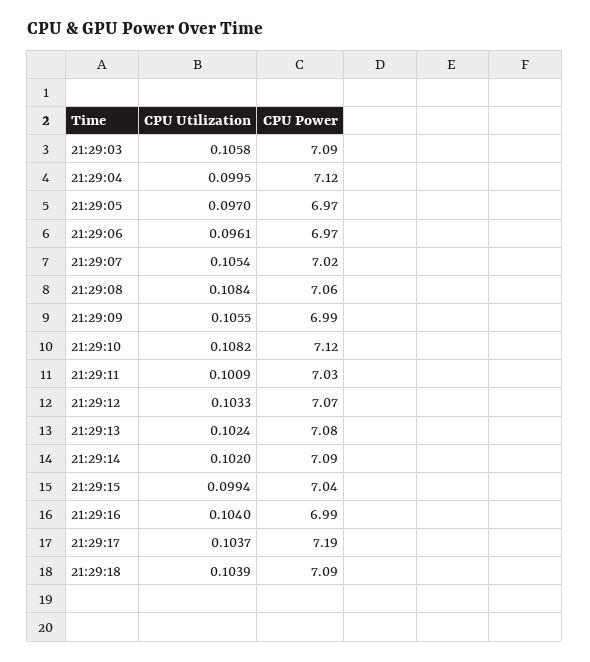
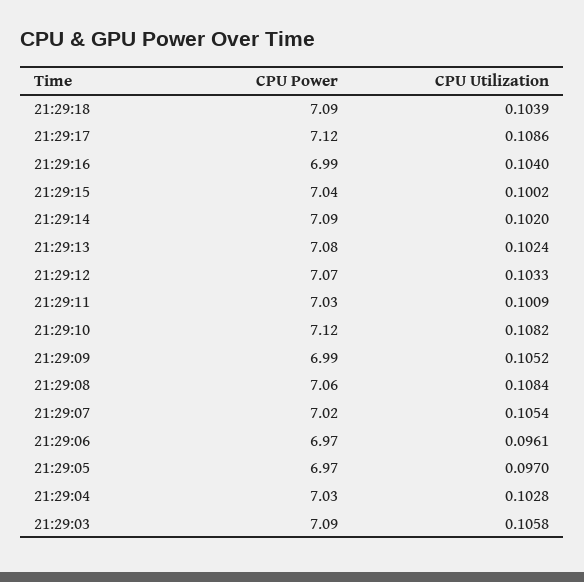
  {
    "CPU Utilization": {
      "21:29:03": 0.1058,
-     "21:29:04": 0.0995,
+     "21:29:04": 0.1028,
      "21:29:05": 0.097,
      "21:29:06": 0.0961,
      "21:29:07": 0.1054,
      "21:29:08": 0.1084,
-     "21:29:09": 0.1055,
+     "21:29:09": 0.1052,
      "21:29:10": 0.1082,
      "21:29:11": 0.1009,
      "21:29:12": 0.1033,
      "21:29:13": 0.1024,
      "21:29:14": 0.102,
-     "21:29:15": 0.0994,
+     "21:29:15": 0.1002,
      "21:29:16": 0.104,
-     "21:29:17": 0.1037,
+     "21:29:17": 0.1086,
      "21:29:18": 0.1039
    },
    "CPU Power": {
      "21:29:03": 7.09,
-     "21:29:04": 7.12,
+     "21:29:04": 7.03,
      "21:29:05": 6.97,
      "21:29:06": 6.97,
      "21:29:07": 7.02,
      "21:29:08": 7.06,
      "21:29:09": 6.99,
      "21:29:10": 7.12,
      "21:29:11": 7.03,
      "21:29:12": 7.07,
      "21:29:13": 7.08,
      "21:29:14": 7.09,
      "21:29:15": 7.04,
      "21:29:16": 6.99,
-     "21:29:17": 7.19,
+     "21:29:17": 7.12,
      "21:29:18": 7.09
    }
  }

